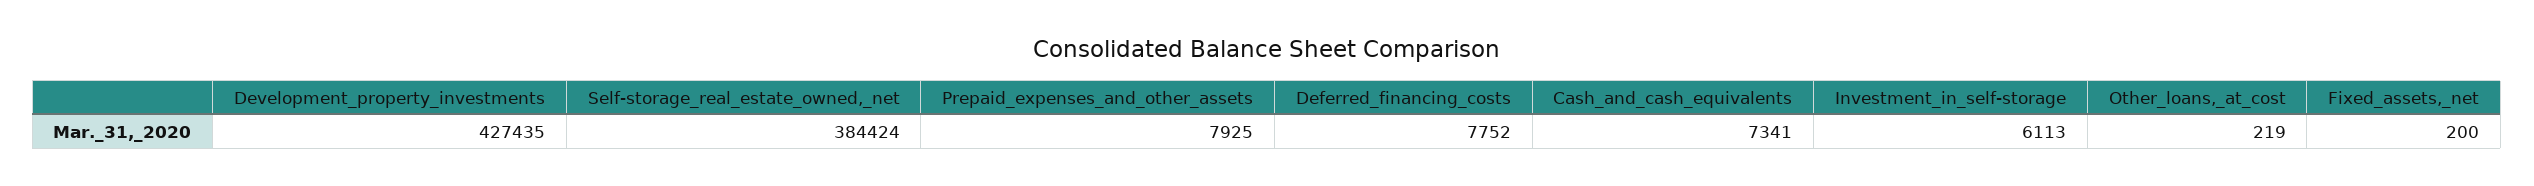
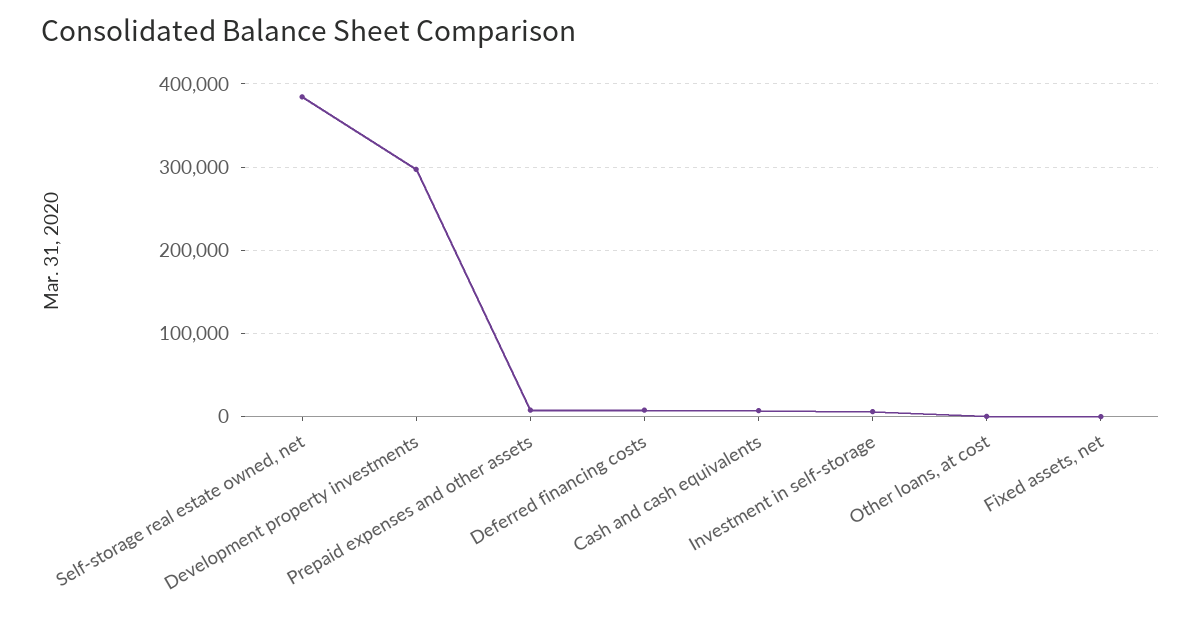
  {
-   "Development_property_investments": 427435,
+   "Development_property_investments": 300000,
    "Self-storage_real_estate_owned,_net": 384424,
    "Prepaid_expenses_and_other_assets": 7925,
    "Deferred_financing_costs": 7752,
    "Cash_and_cash_equivalents": 7341,
    "Investment_in_self-storage": 6113,
    "Other_loans,_at_cost": 219,
    "Fixed_assets,_net": 200
  }

